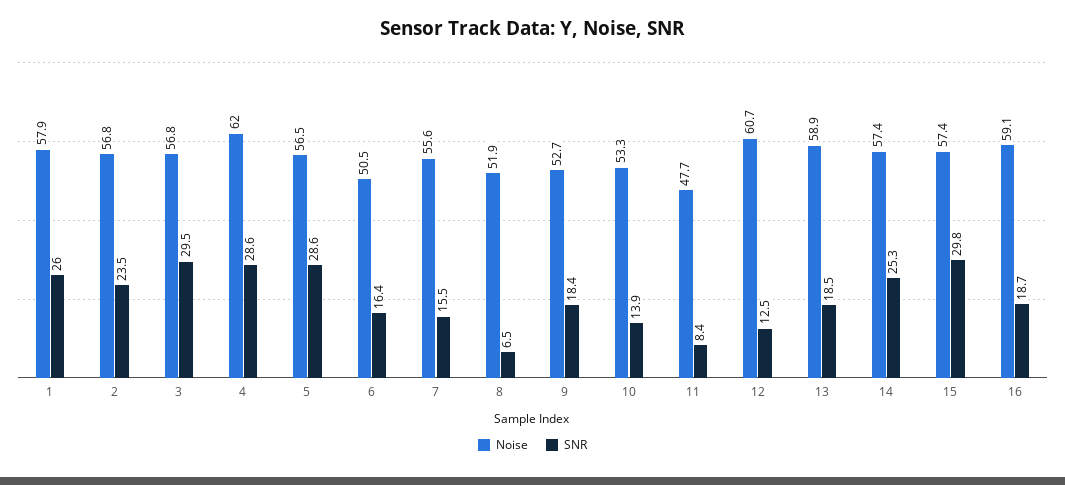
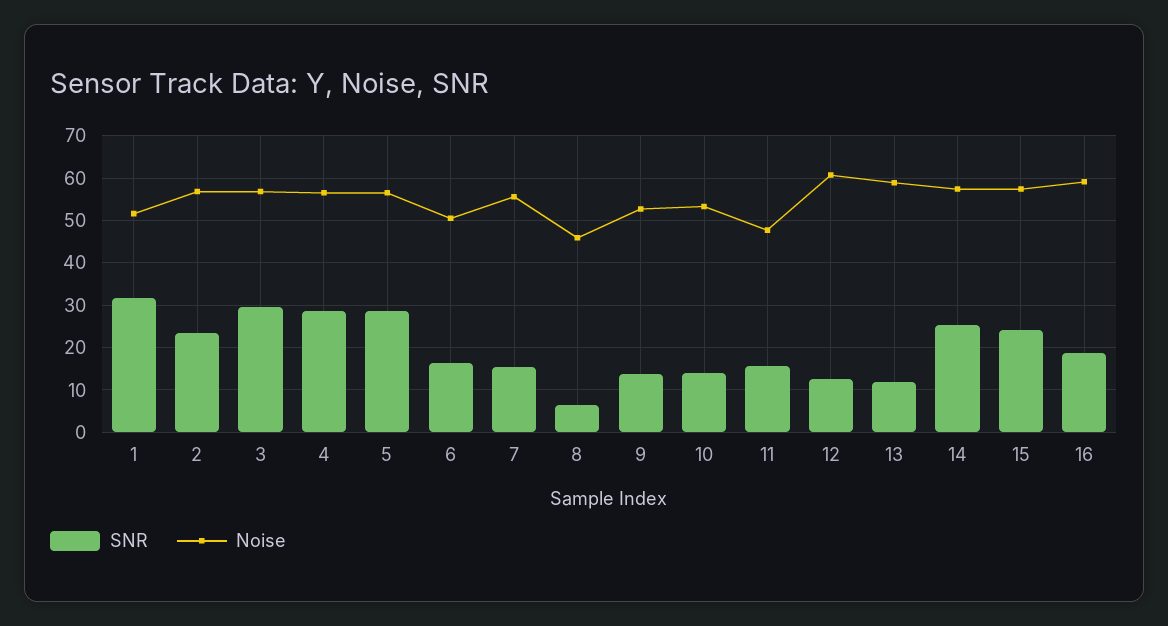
  {
    "Noise": {
-     "1": 57.9,
+     "1": 52,
      "2": 56.8,
      "3": 56.8,
-     "4": 62,
+     "4": 56,
      "5": 56.5,
      "6": 50.5,
      "7": 55.6,
-     "8": 51.9,
+     "8": 46,
      "9": 52.7,
      "10": 53.3,
      "11": 47.7,
      "12": 60.7,
      "13": 58.9,
      "14": 57.4,
      "15": 57.4,
      "16": 59.1
    },
    "SNR": {
-     "1": 26,
+     "1": 32,
      "2": 23.5,
      "3": 29.5,
      "4": 28.6,
      "5": 28.6,
      "6": 16.4,
      "7": 15.5,
      "8": 6.5,
-     "9": 18.4,
+     "9": 14,
      "10": 13.9,
-     "11": 8.4,
+     "11": 16,
      "12": 12.5,
-     "13": 18.5,
+     "13": 12,
      "14": 25.3,
-     "15": 29.8,
+     "15": 24,
      "16": 18.7
    }
  }

